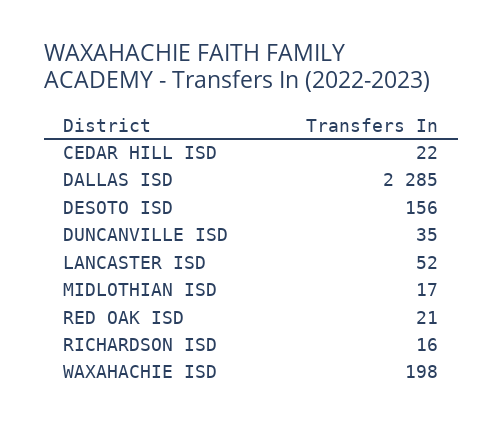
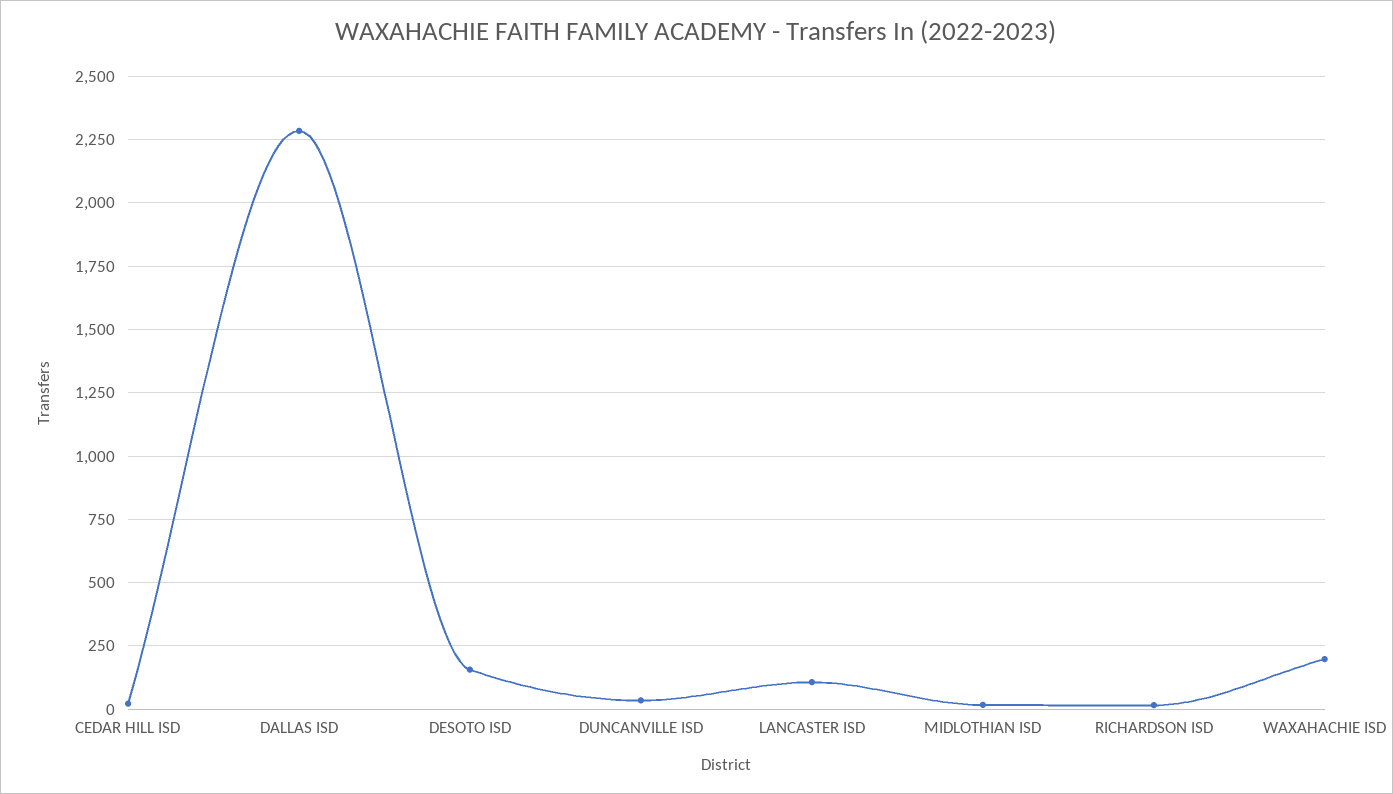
  {
    "CEDAR HILL ISD": 22,
    "DALLAS ISD": 2285,
    "DESOTO ISD": 156,
    "DUNCANVILLE ISD": 35,
-   "LANCASTER ISD": 52,
+   "LANCASTER ISD": 100,
    "MIDLOTHIAN ISD": 17,
-   "RED OAK ISD": 21,
    "RICHARDSON ISD": 16,
    "WAXAHACHIE ISD": 198
  }

